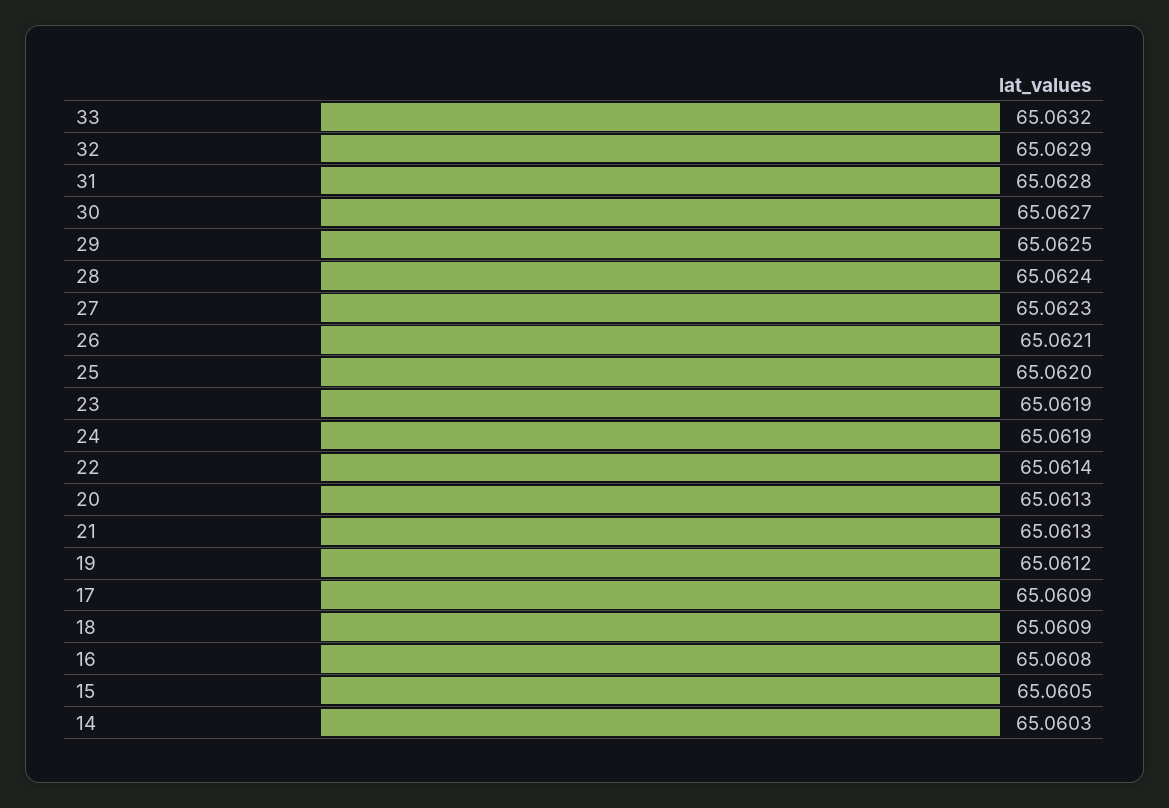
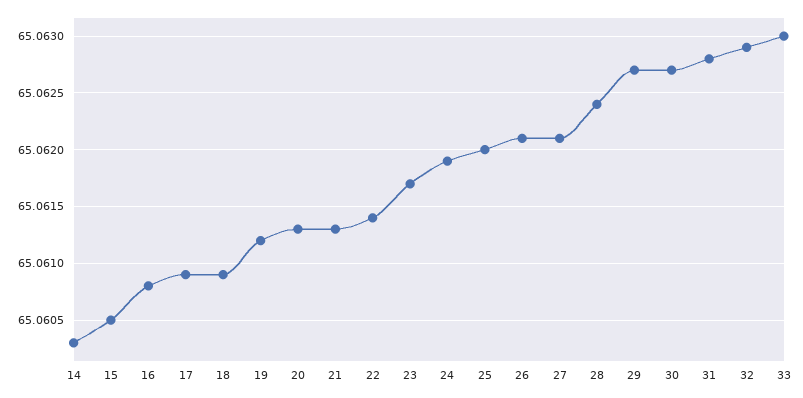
  {
-   "33": 65.0632,
+   "33": 65.063,
    "32": 65.0629,
    "31": 65.0628,
    "30": 65.0627,
-   "29": 65.0625,
+   "29": 65.0627,
    "28": 65.0624,
-   "27": 65.0623,
+   "27": 65.0621,
    "26": 65.0621,
    "25": 65.062,
-   "23": 65.0619,
+   "23": 65.0617,
    "24": 65.0619,
    "22": 65.0614,
    "20": 65.0613,
    "21": 65.0613,
    "19": 65.0612,
    "17": 65.0609,
    "18": 65.0609,
    "16": 65.0608,
    "15": 65.0605,
    "14": 65.0603
  }

